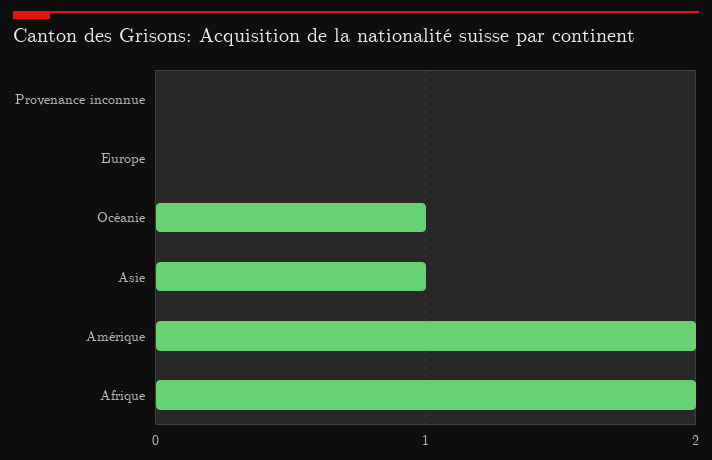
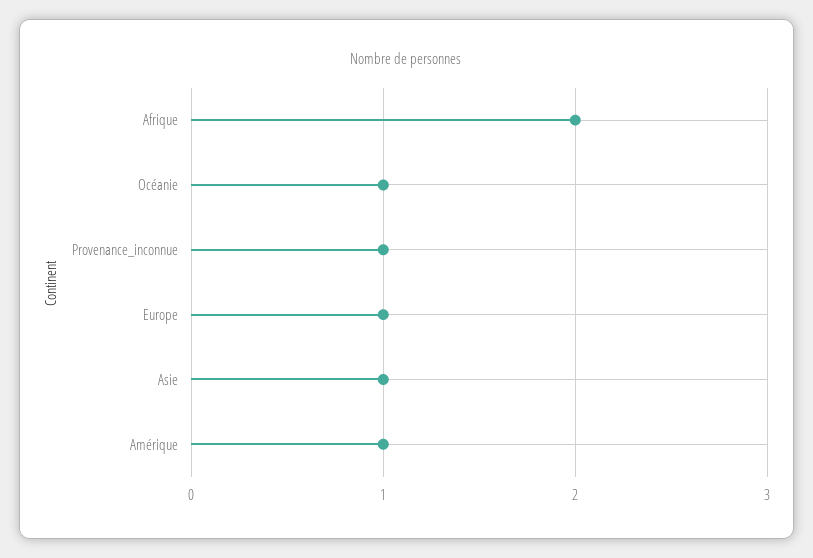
  {
-   "Provenance inconnue": 0,
+   "Provenance inconnue": 1,
-   "Europe": 0,
+   "Europe": 1,
    "Océanie": 1,
    "Asie": 1,
-   "Amérique": 2,
+   "Amérique": 1,
    "Afrique": 2
  }

